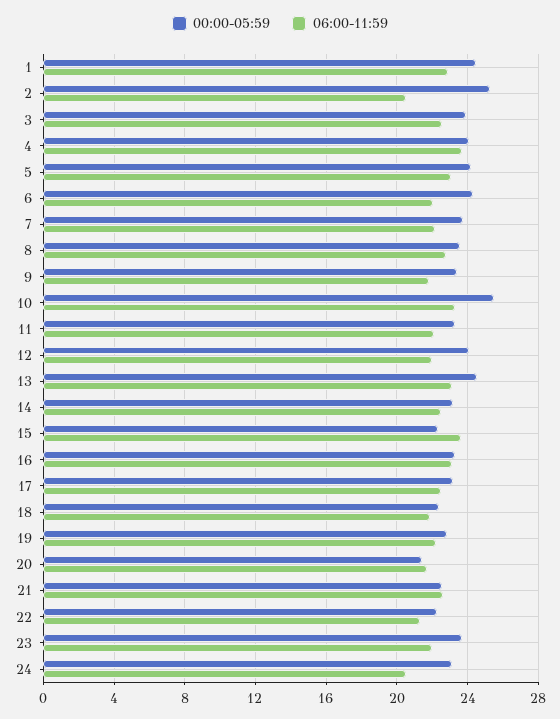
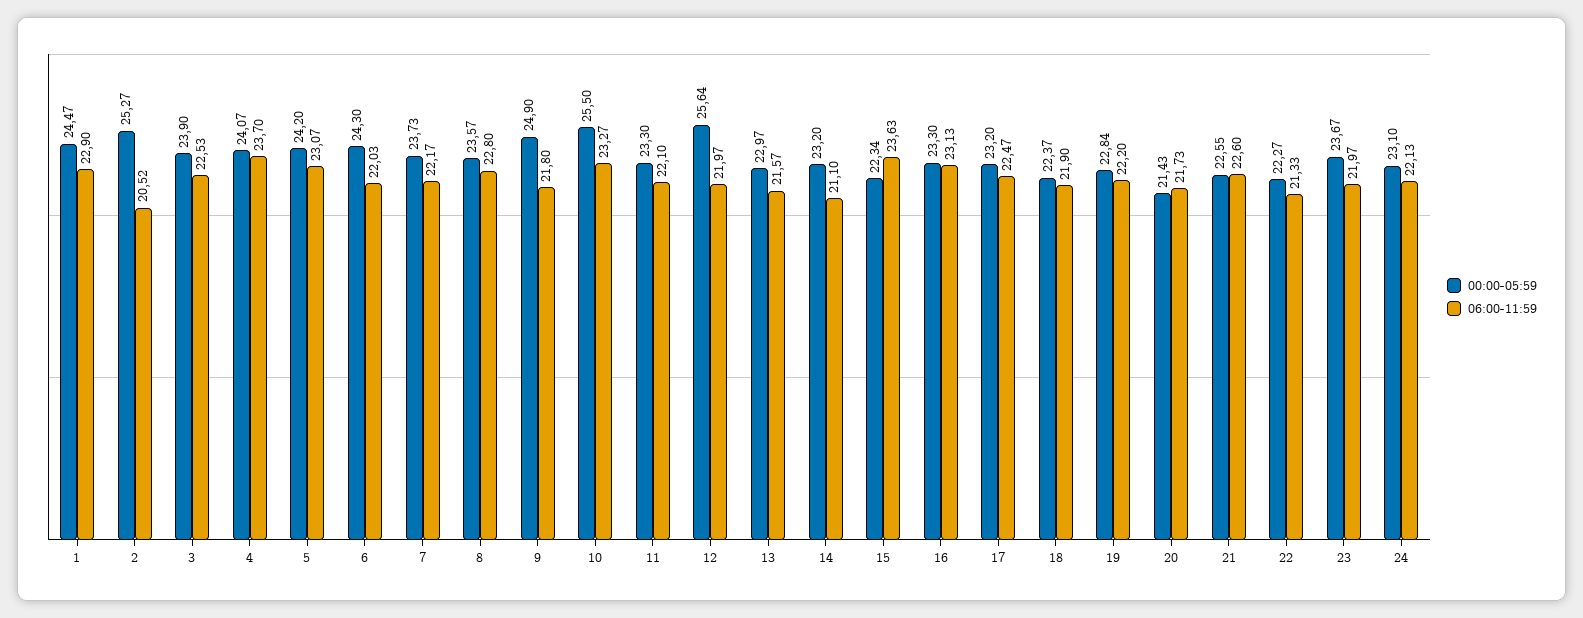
  {
    "00:00-05:59": {
      "1": 24.47,
      "2": 25.27,
      "3": 23.9,
      "4": 24.07,
      "5": 24.2,
      "6": 24.3,
      "7": 23.73,
      "8": 23.57,
-     "9": 23.5,
+     "9": 24.9,
      "10": 25.5,
      "11": 23.3,
-     "12": 24,
+     "12": 25.64,
-     "13": 24.5,
+     "13": 22.97,
      "14": 23.2,
      "15": 22.34,
      "16": 23.3,
      "17": 23.2,
      "18": 22.37,
      "19": 22.84,
      "20": 21.43,
      "21": 22.55,
      "22": 22.27,
      "23": 23.67,
      "24": 23.1
    },
    "06:00-11:59": {
      "1": 22.9,
      "2": 20.52,
      "3": 22.53,
      "4": 23.7,
      "5": 23.07,
      "6": 22.03,
      "7": 22.17,
      "8": 22.8,
      "9": 21.8,
      "10": 23.27,
      "11": 22.1,
      "12": 21.97,
-     "13": 23,
+     "13": 21.57,
-     "14": 22.5,
+     "14": 21.1,
      "15": 23.63,
      "16": 23.13,
      "17": 22.47,
      "18": 21.9,
      "19": 22.2,
      "20": 21.73,
      "21": 22.6,
      "22": 21.33,
      "23": 21.97,
-     "24": 20.5
+     "24": 22.13
    }
  }

